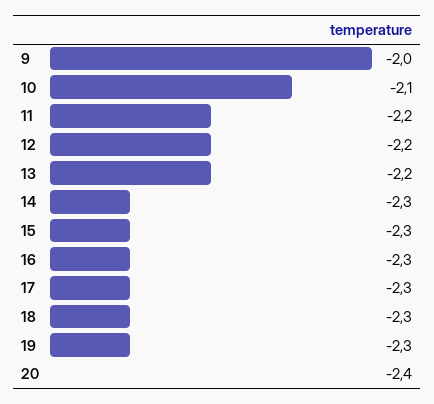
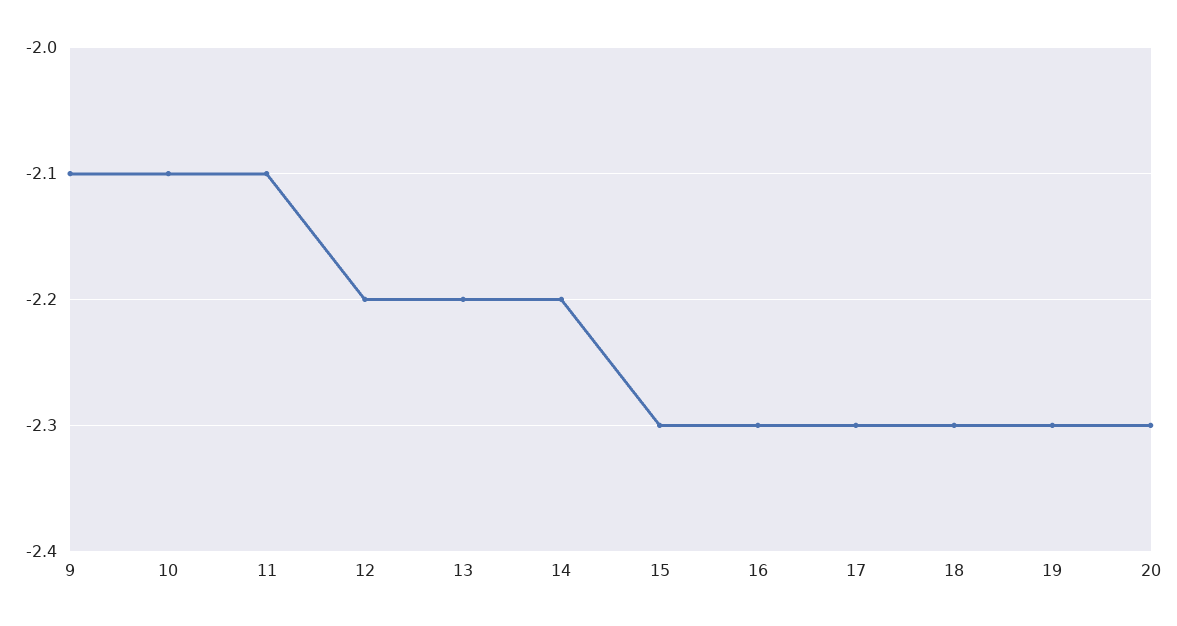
  {
-   "9": -2,
+   "9": -2.1,
    "10": -2.1,
-   "11": -2.2,
+   "11": -2.1,
    "12": -2.2,
    "13": -2.2,
-   "14": -2.3,
+   "14": -2.2,
    "15": -2.3,
    "16": -2.3,
    "17": -2.3,
    "18": -2.3,
    "19": -2.3,
-   "20": -2.4
+   "20": -2.3
  }

